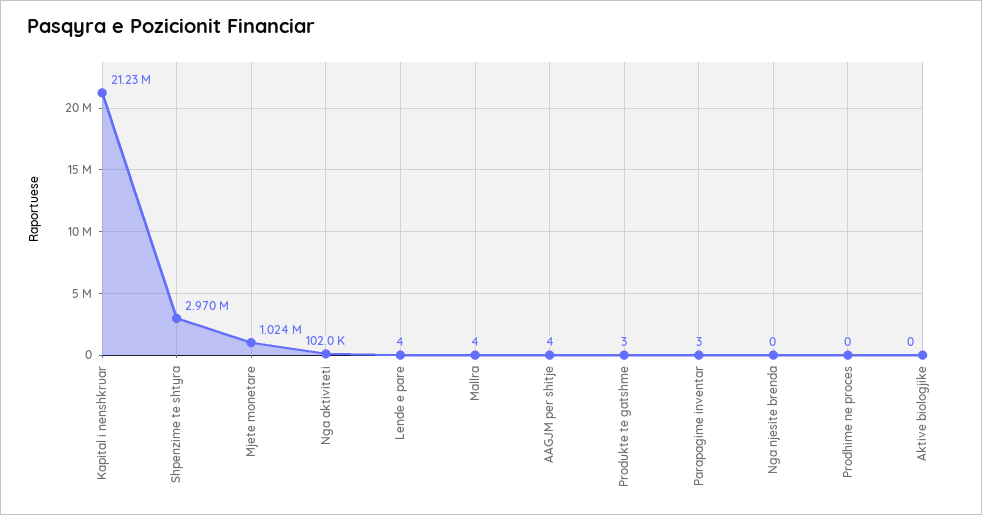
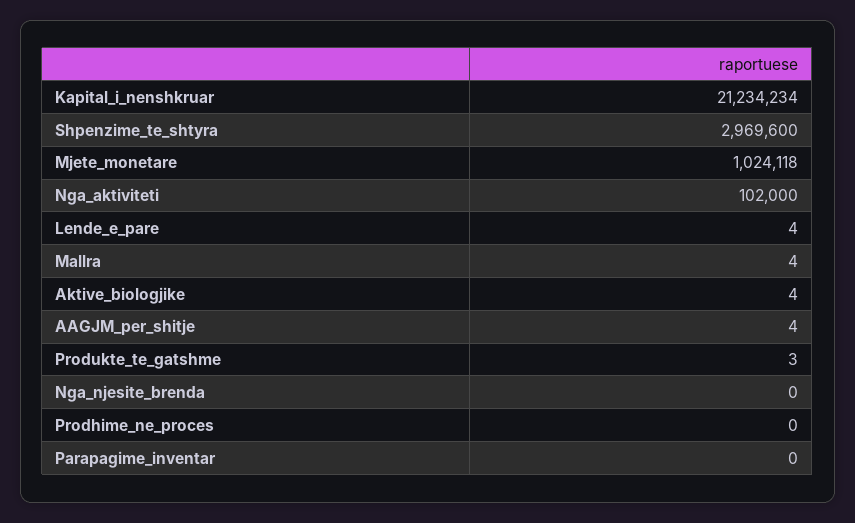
  {
    "Kapital i nenshkruar": 21234234,
    "Shpenzime te shtyra": 2969600,
    "Mjete monetare": 1024118,
    "Nga aktiviteti": 102000,
    "Lende e pare": 4,
    "Mallra": 4,
    "AAGJM per shitje": 4,
    "Produkte te gatshme": 3,
-   "Parapagime inventar": 3,
+   "Parapagime inventar": 0,
    "Nga njesite brenda": 0,
    "Prodhime ne proces": 0,
-   "Aktive biologjike": 0
+   "Aktive biologjike": 4
  }

